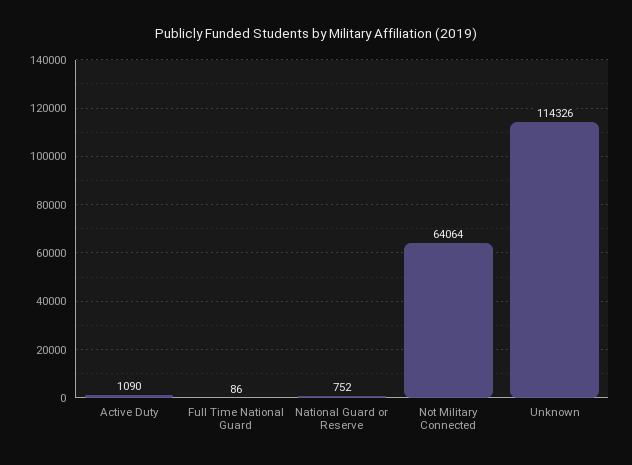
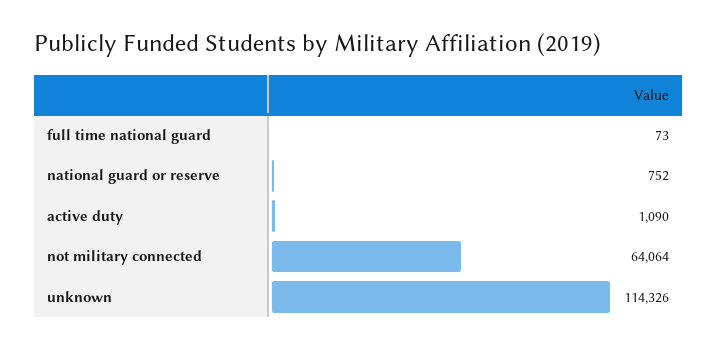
  {
    "Active Duty": 1090,
-   "Full Time National Guard": 86,
+   "Full Time National Guard": 73,
    "National Guard or Reserve": 752,
    "Not Military Connected": 64064,
    "Unknown": 114326
  }

